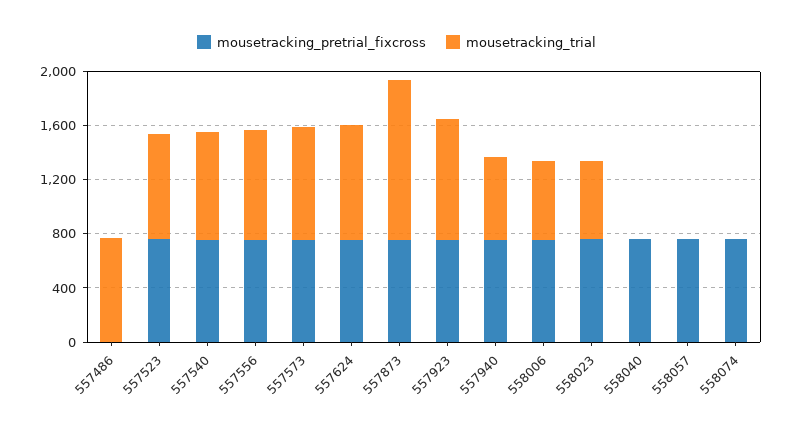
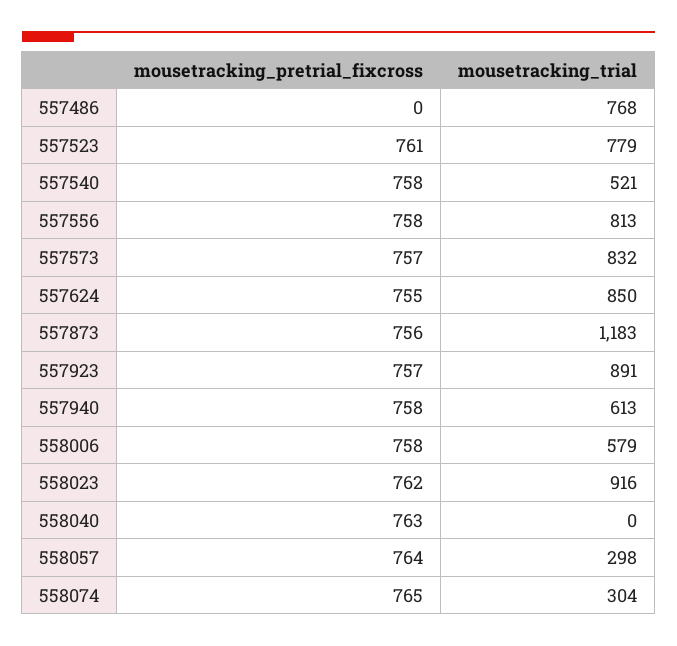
  {
    "mousetracking_pretrial_fixcross": {
      "557486": 0,
      "557523": 761,
      "557540": 758,
      "557556": 758,
      "557573": 757,
      "557624": 755,
      "557873": 756,
      "557923": 757,
      "557940": 758,
      "558006": 758,
      "558023": 762,
      "558040": 763,
      "558057": 764,
      "558074": 765
    },
    "mousetracking_trial": {
      "557486": 768,
      "557523": 779,
-     "557540": 800,
+     "557540": 521,
      "557556": 813,
      "557573": 832,
      "557624": 850,
      "557873": 1183,
      "557923": 891,
      "557940": 613,
      "558006": 579,
-     "558023": 600,
+     "558023": 916,
      "558040": 0,
-     "558057": 0,
+     "558057": 298,
-     "558074": 0
+     "558074": 304
    }
  }

